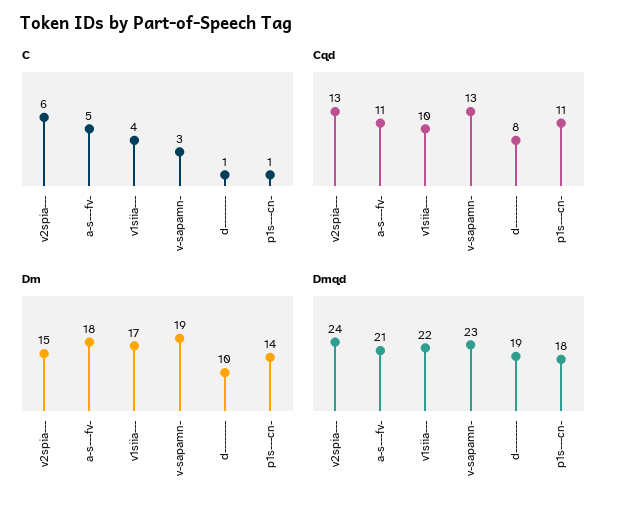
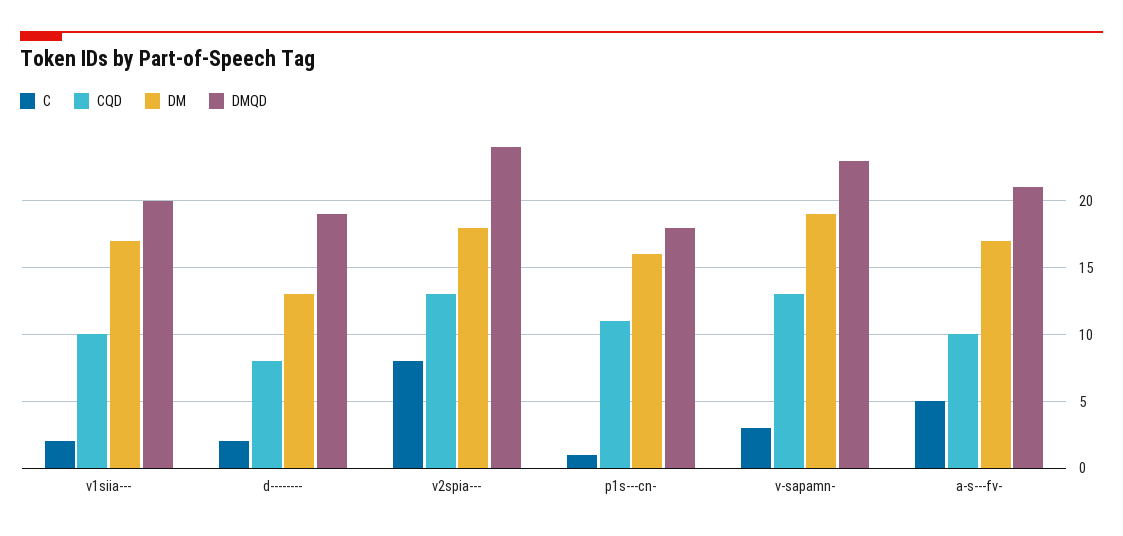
  {
    "C": {
-     "v2spia---": 6,
+     "v2spia---": 8,
      "a-s---fv-": 5,
-     "v1siia---": 4,
+     "v1siia---": 2,
      "v-sapamn-": 3,
-     "d--------": 1,
+     "d--------": 2,
      "p1s---cn-": 1
    },
    "Cqd": {
      "v2spia---": 13,
-     "a-s---fv-": 11,
+     "a-s---fv-": 10,
      "v1siia---": 10,
      "v-sapamn-": 13,
      "d--------": 8,
      "p1s---cn-": 11
    },
    "Dm": {
-     "v2spia---": 15,
+     "v2spia---": 18,
-     "a-s---fv-": 18,
+     "a-s---fv-": 17,
      "v1siia---": 17,
      "v-sapamn-": 19,
-     "d--------": 10,
+     "d--------": 13,
-     "p1s---cn-": 14
+     "p1s---cn-": 16
    },
    "Dmqd": {
      "v2spia---": 24,
      "a-s---fv-": 21,
-     "v1siia---": 22,
+     "v1siia---": 20,
      "v-sapamn-": 23,
      "d--------": 19,
      "p1s---cn-": 18
    }
  }

